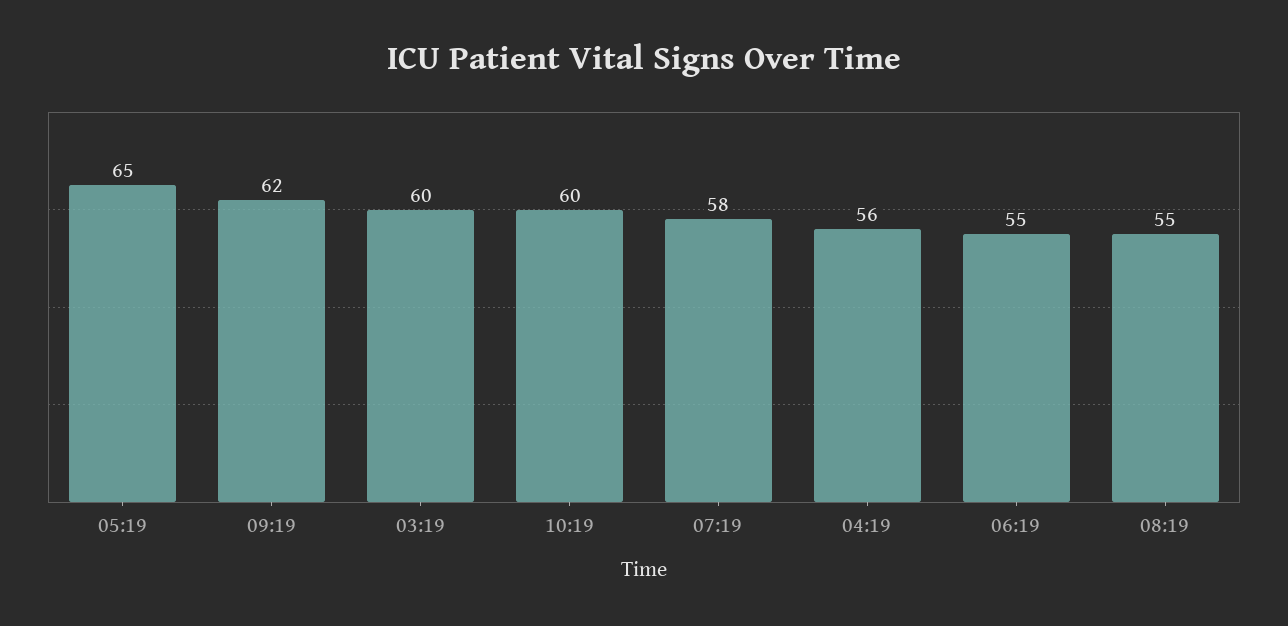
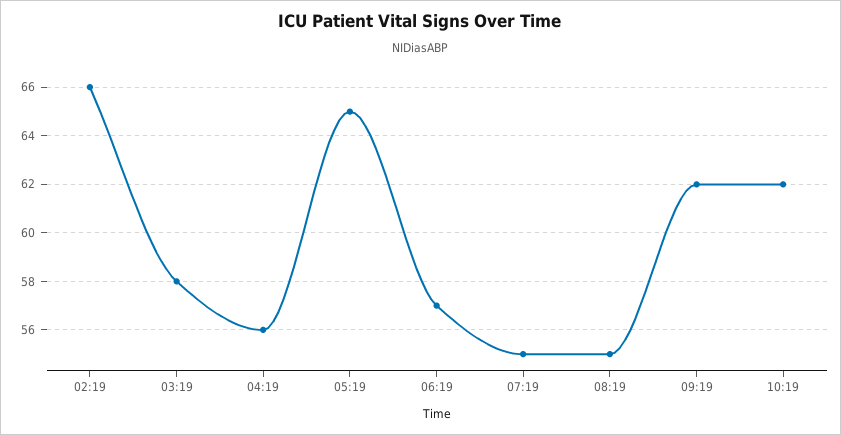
  {
    "05:19": 65,
    "09:19": 62,
-   "03:19": 60,
+   "03:19": 58,
-   "10:19": 60,
+   "10:19": 62,
-   "07:19": 58,
+   "07:19": 55,
    "04:19": 56,
-   "06:19": 55,
+   "06:19": 57,
-   "08:19": 55
+   "08:19": 55,
+   "02:19": 66
  }

